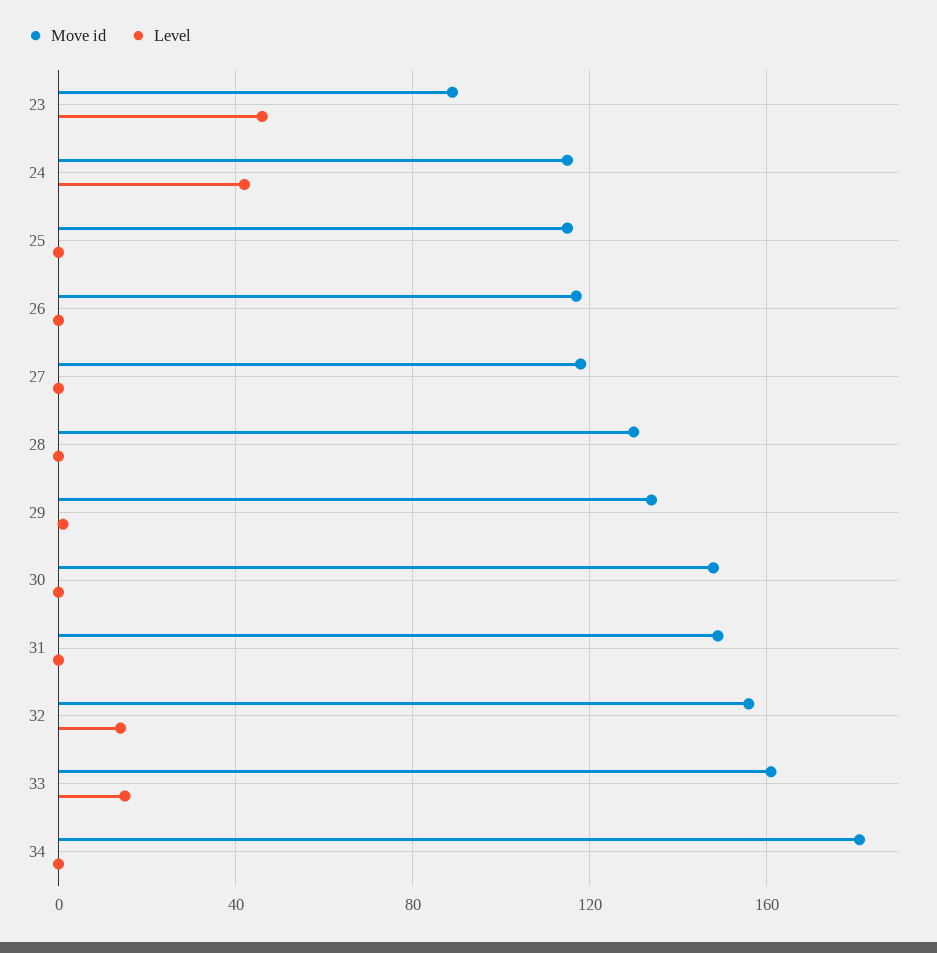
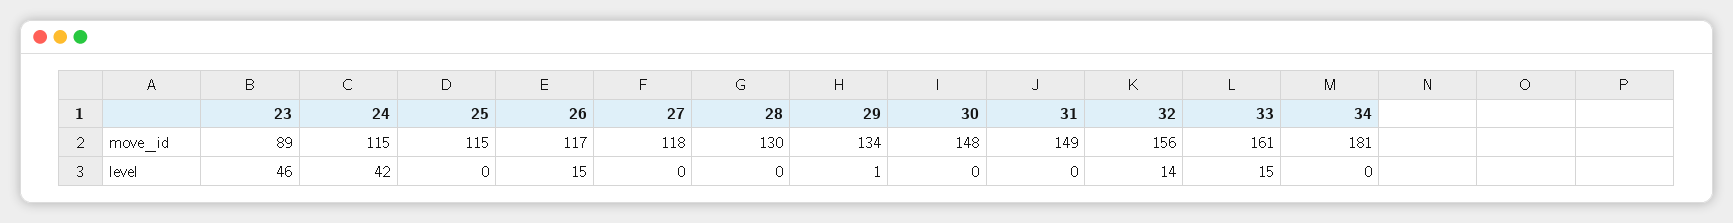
  {
    "Move id": {
      "23": 89,
      "24": 115,
      "25": 115,
      "26": 117,
      "27": 118,
      "28": 130,
      "29": 134,
      "30": 148,
      "31": 149,
      "32": 156,
      "33": 161,
      "34": 181
    },
    "Level": {
      "23": 46,
      "24": 42,
      "25": 0,
-     "26": 0,
+     "26": 15,
      "27": 0,
      "28": 0,
      "29": 1,
      "30": 0,
      "31": 0,
      "32": 14,
      "33": 15,
      "34": 0
    }
  }

